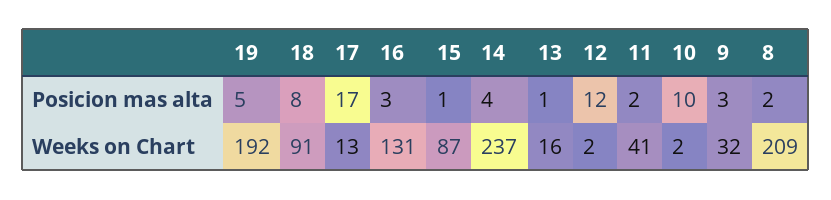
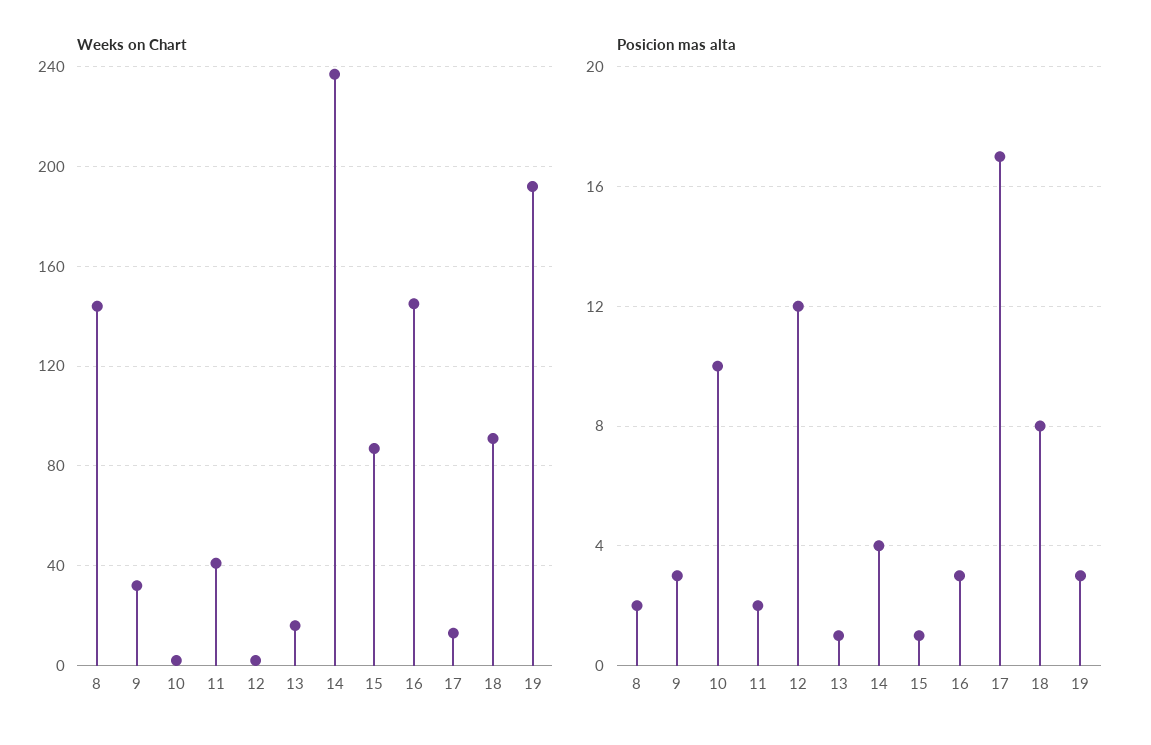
  {
    "Posicion mas alta": {
-     "19": 5,
+     "19": 3,
      "18": 8,
      "17": 17,
      "16": 3,
      "15": 1,
      "14": 4,
      "13": 1,
      "12": 12,
      "11": 2,
      "10": 10,
      "9": 3,
      "8": 2
    },
    "Weeks on Chart": {
      "19": 192,
      "18": 91,
      "17": 13,
-     "16": 131,
+     "16": 145,
      "15": 87,
      "14": 237,
      "13": 16,
      "12": 2,
      "11": 41,
      "10": 2,
      "9": 32,
-     "8": 209
+     "8": 145
    }
  }

